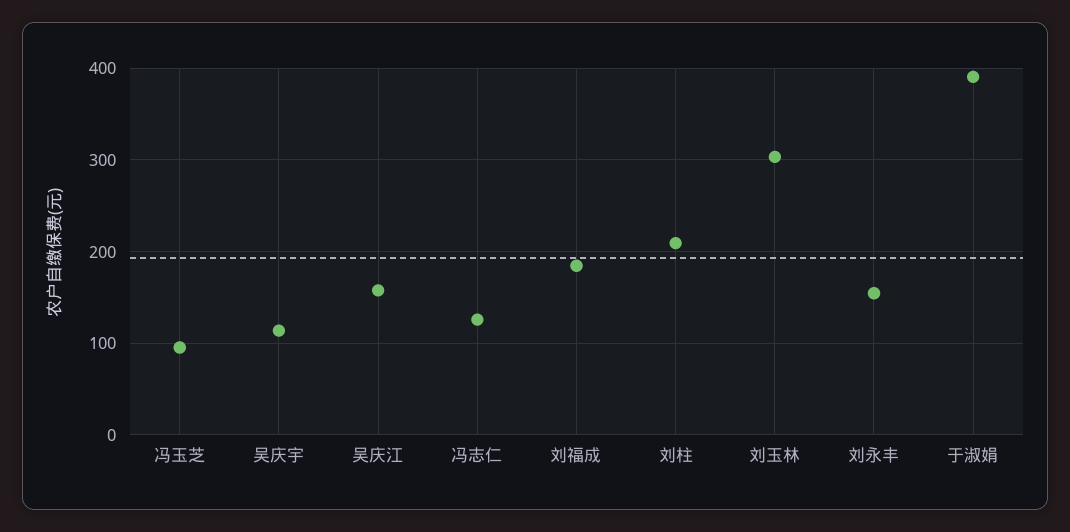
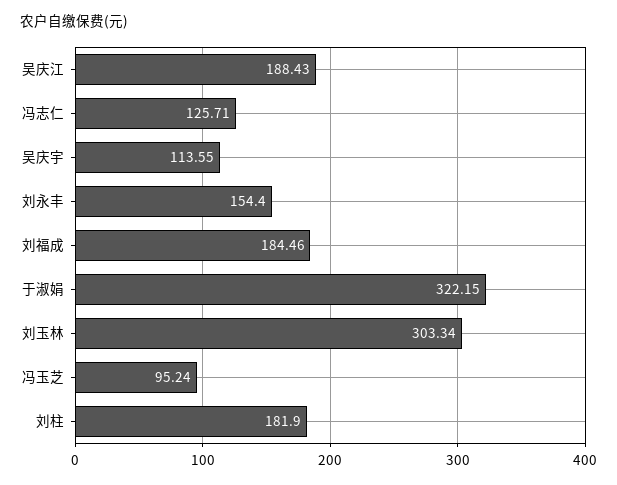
  {
    "冯玉芝": 95.24,
    "吴庆宇": 113.55,
-   "吴庆江": 160,
+   "吴庆江": 188.43,
    "冯志仁": 125.71,
    "刘福成": 184.46,
-   "刘柱": 210,
+   "刘柱": 181.9,
    "刘玉林": 303.34,
    "刘永丰": 154.4,
-   "于淑娟": 390
+   "于淑娟": 322.15
  }

